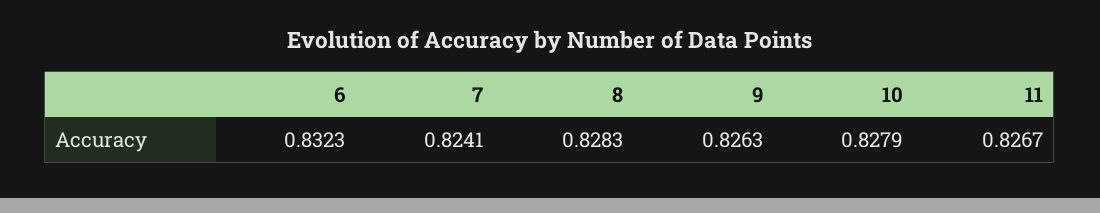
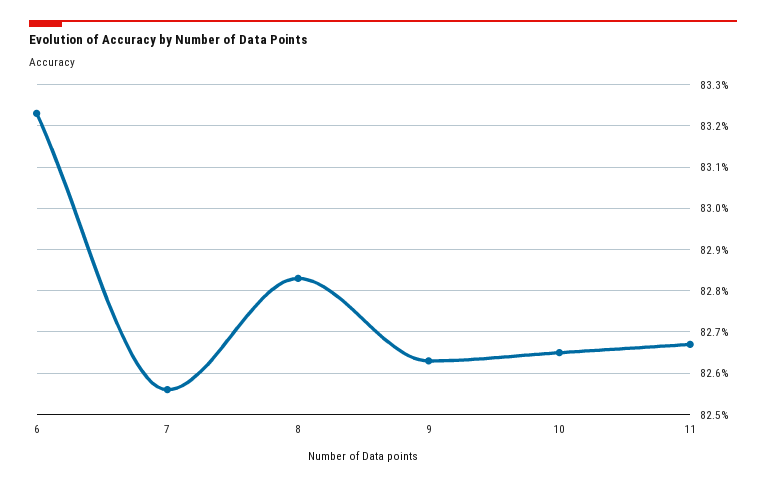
  {
    "6": 0.8323,
-   "7": 0.8241,
+   "7": 0.8255,
    "8": 0.8283,
    "9": 0.8263,
-   "10": 0.8279,
+   "10": 0.8265,
    "11": 0.8267
  }

